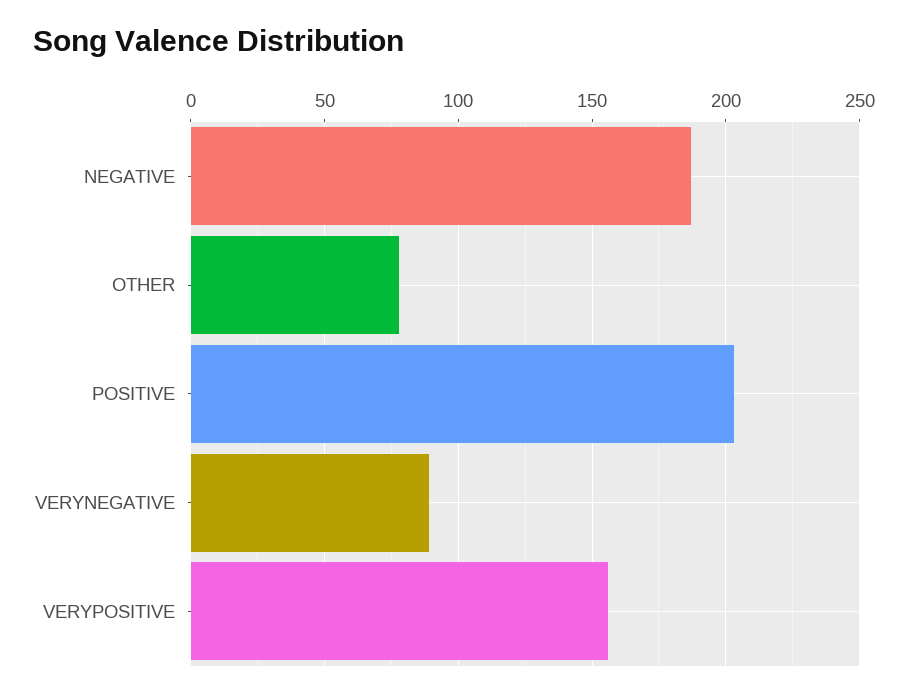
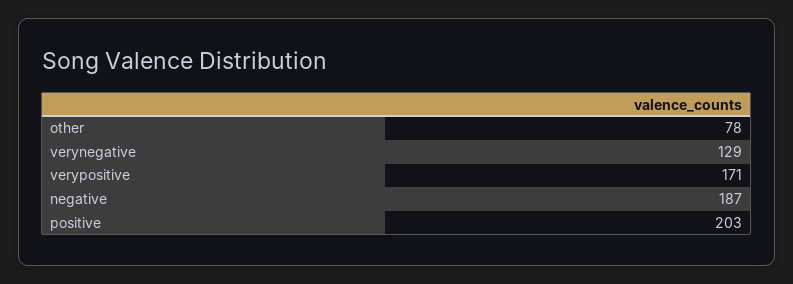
  {
    "NEGATIVE": 187,
    "OTHER": 78,
    "POSITIVE": 203,
-   "VERYNEGATIVE": 90,
+   "VERYNEGATIVE": 129,
-   "VERYPOSITIVE": 155
+   "VERYPOSITIVE": 171
  }

